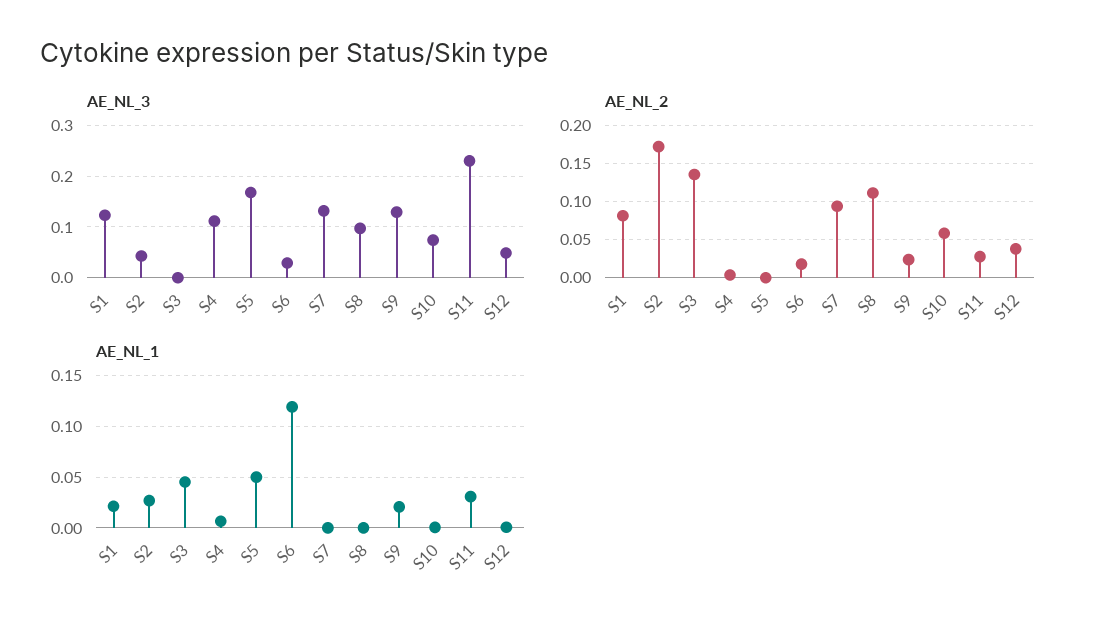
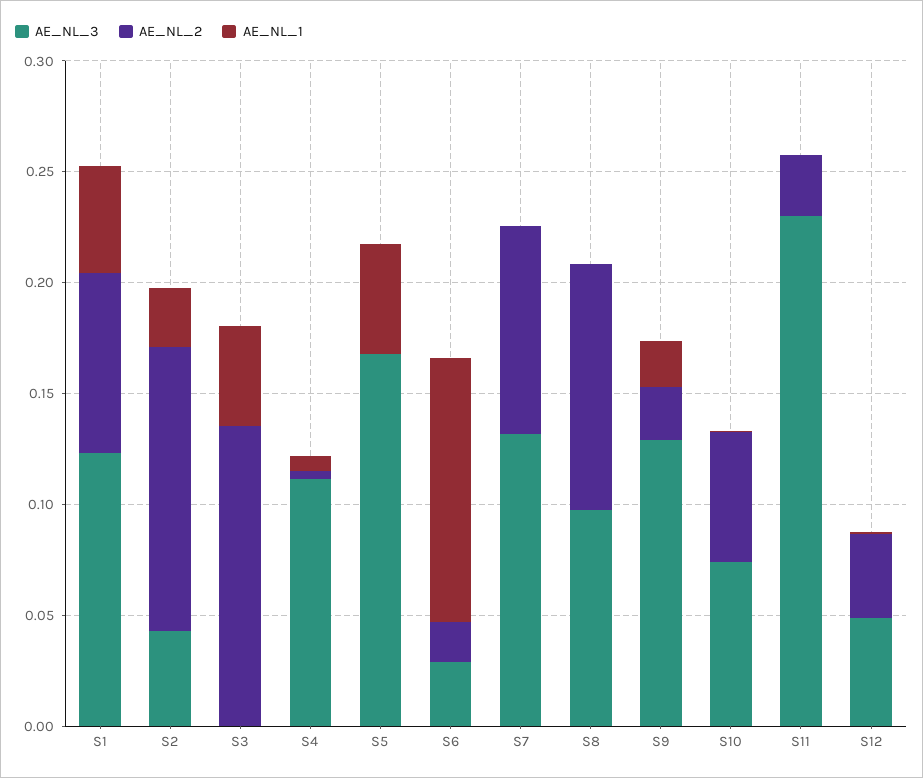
  {
    "AE_NL_3": {
      "S1": 0.12,
      "S2": 0.04,
      "S3": 0,
      "S4": 0.11,
      "S5": 0.17,
      "S6": 0.03,
      "S7": 0.13,
      "S8": 0.1,
      "S9": 0.13,
      "S10": 0.07,
      "S11": 0.23,
      "S12": 0.05
    },
    "AE_NL_2": {
      "S1": 0.08,
-     "S2": 0.17,
+     "S2": 0.13,
      "S3": 0.14,
      "S4": 0,
      "S5": 0,
      "S6": 0.02,
      "S7": 0.09,
      "S8": 0.11,
      "S9": 0.02,
      "S10": 0.06,
      "S11": 0.03,
      "S12": 0.04
    },
    "AE_NL_1": {
-     "S1": 0.02,
+     "S1": 0.05,
      "S2": 0.03,
      "S3": 0.05,
      "S4": 0.01,
      "S5": 0.05,
      "S6": 0.12,
      "S7": 0,
      "S8": 0,
      "S9": 0.02,
      "S10": 0,
-     "S11": 0.03,
+     "S11": 0,
      "S12": 0
    }
  }

